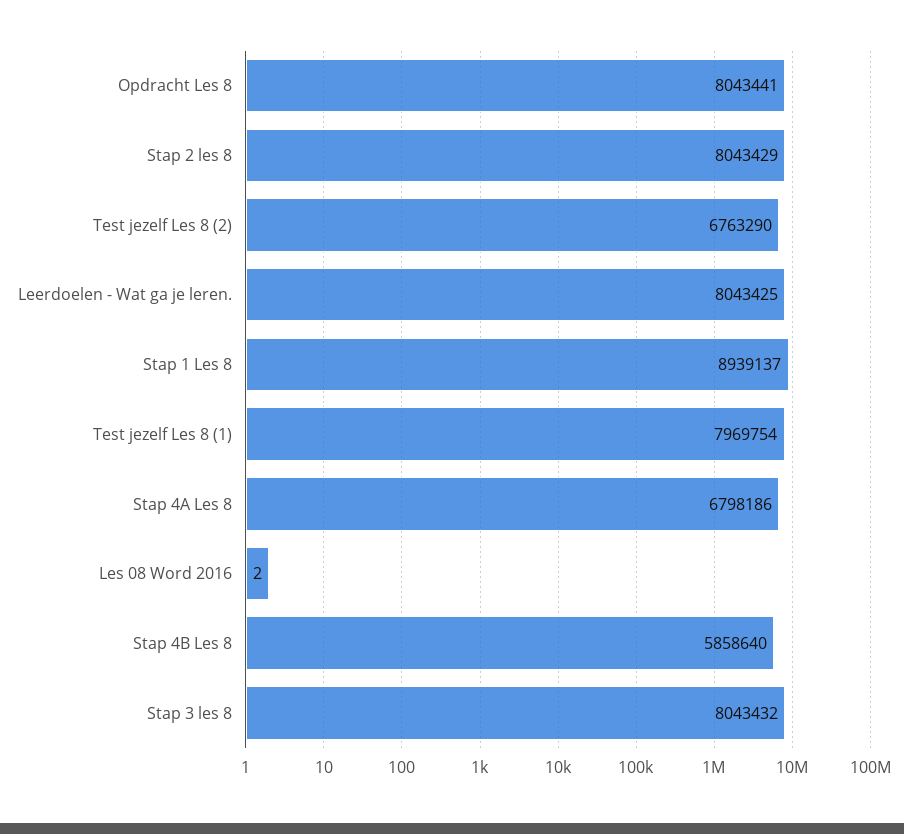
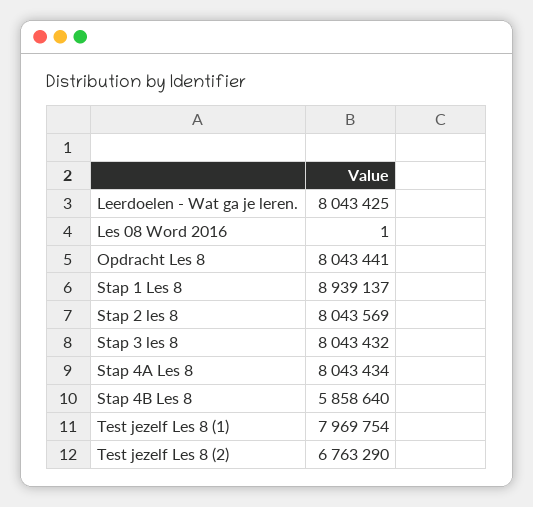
  {
    "Opdracht Les 8": 8043441,
-   "Stap 2 les 8": 8043429,
+   "Stap 2 les 8": 8043569,
    "Test jezelf Les 8 (2)": 6763290,
    "Leerdoelen - Wat ga je leren.": 8043425,
    "Stap 1 Les 8": 8939137,
    "Test jezelf Les 8 (1)": 7969754,
-   "Stap 4A Les 8": 6798186,
+   "Stap 4A Les 8": 8043434,
-   "Les 08 Word 2016": 2,
+   "Les 08 Word 2016": 1,
    "Stap 4B Les 8": 5858640,
    "Stap 3 les 8": 8043432
  }

